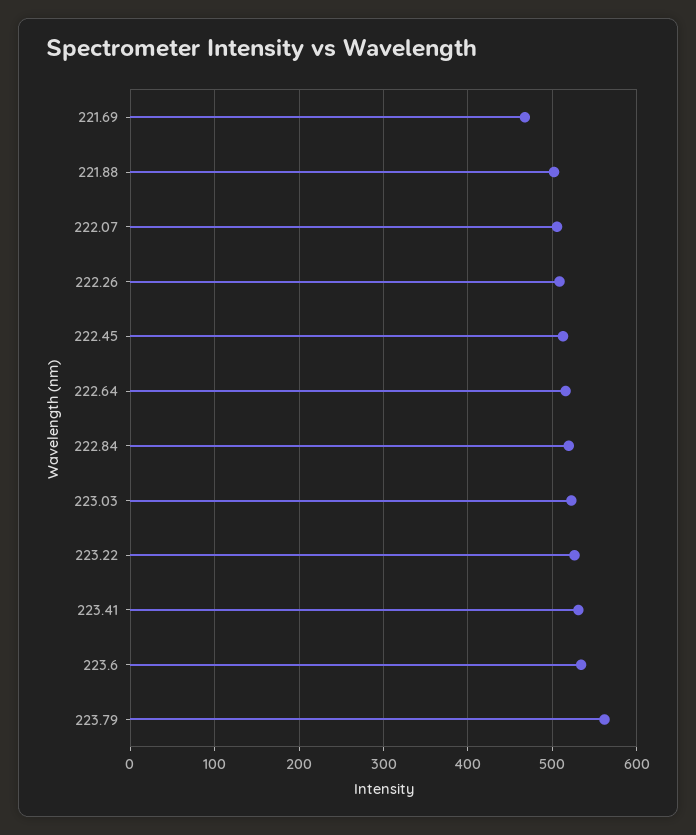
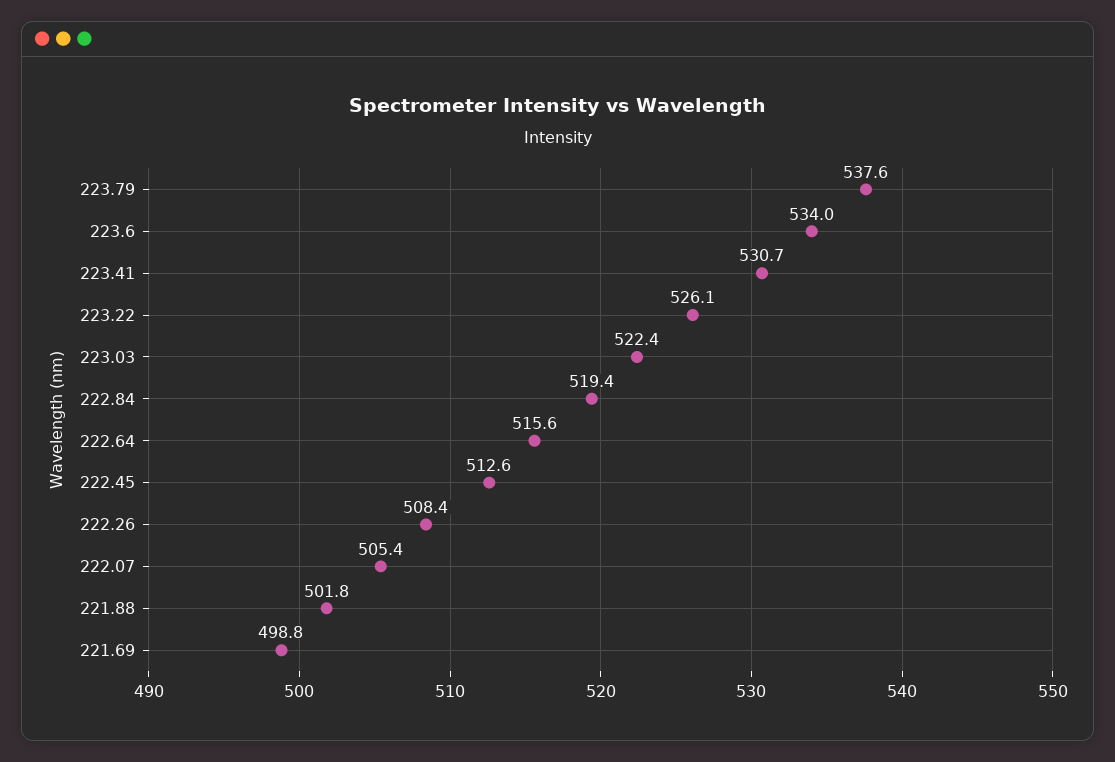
  {
-   "221.69": 470,
+   "221.69": 498.8,
    "221.88": 501.8,
    "222.07": 505.4,
    "222.26": 508.4,
    "222.45": 512.6,
    "222.64": 515.6,
    "222.84": 519.4,
    "223.03": 522.4,
    "223.22": 526.1,
    "223.41": 530.7,
    "223.6": 534,
-   "223.79": 560
+   "223.79": 537.6
  }

